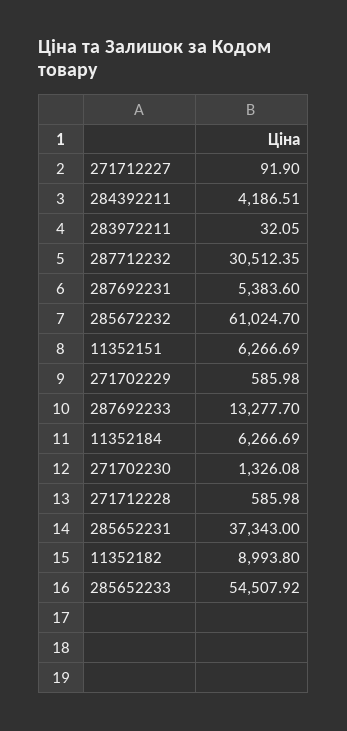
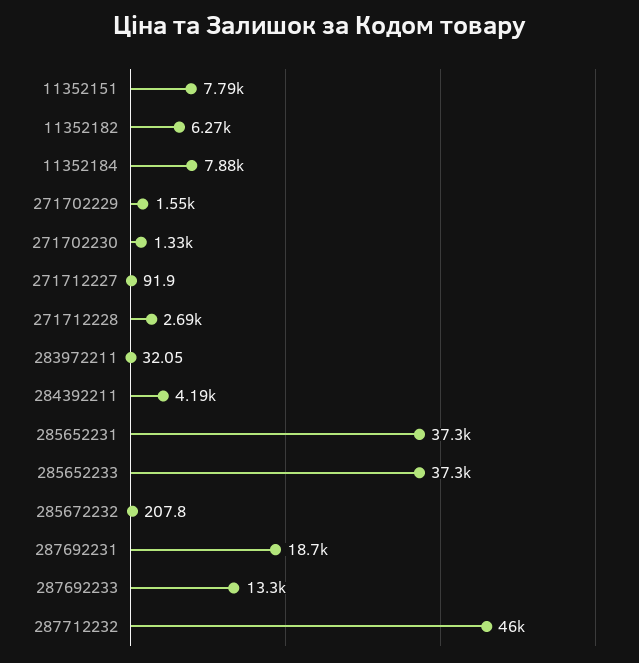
  {
    "271712227": 91.9,
    "284392211": 4186.51,
    "283972211": 32.05,
-   "287712232": 30512.35,
+   "287712232": 46000,
-   "287692231": 5383.6,
+   "287692231": 18700,
-   "285672232": 61024.7,
+   "285672232": 207.8,
-   "11352151": 6266.69,
+   "11352151": 7790,
-   "271702229": 585.98,
+   "271702229": 1550,
    "287692233": 13277.7,
-   "11352184": 6266.69,
+   "11352184": 7880,
    "271702230": 1326.08,
-   "271712228": 585.98,
+   "271712228": 2690,
    "285652231": 37343,
-   "11352182": 8993.8,
+   "11352182": 6270,
-   "285652233": 54507.92
+   "285652233": 37300
  }

